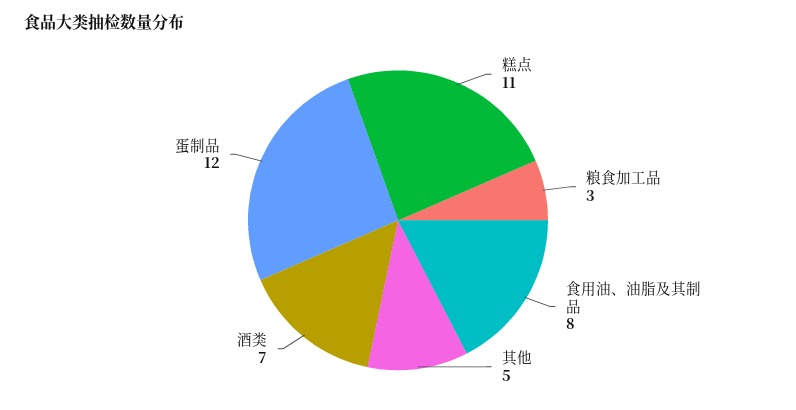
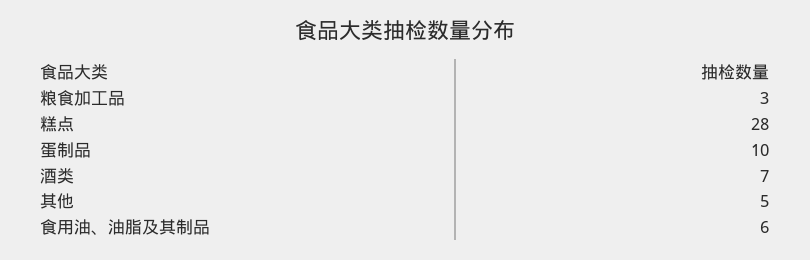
  {
-   "糕点": 11,
+   "糕点": 28,
    "粮食加工品": 3,
-   "食用油、油脂及其制品": 8,
+   "食用油、油脂及其制品": 6,
    "其他": 5,
    "酒类": 7,
-   "蛋制品": 12
+   "蛋制品": 10
  }

